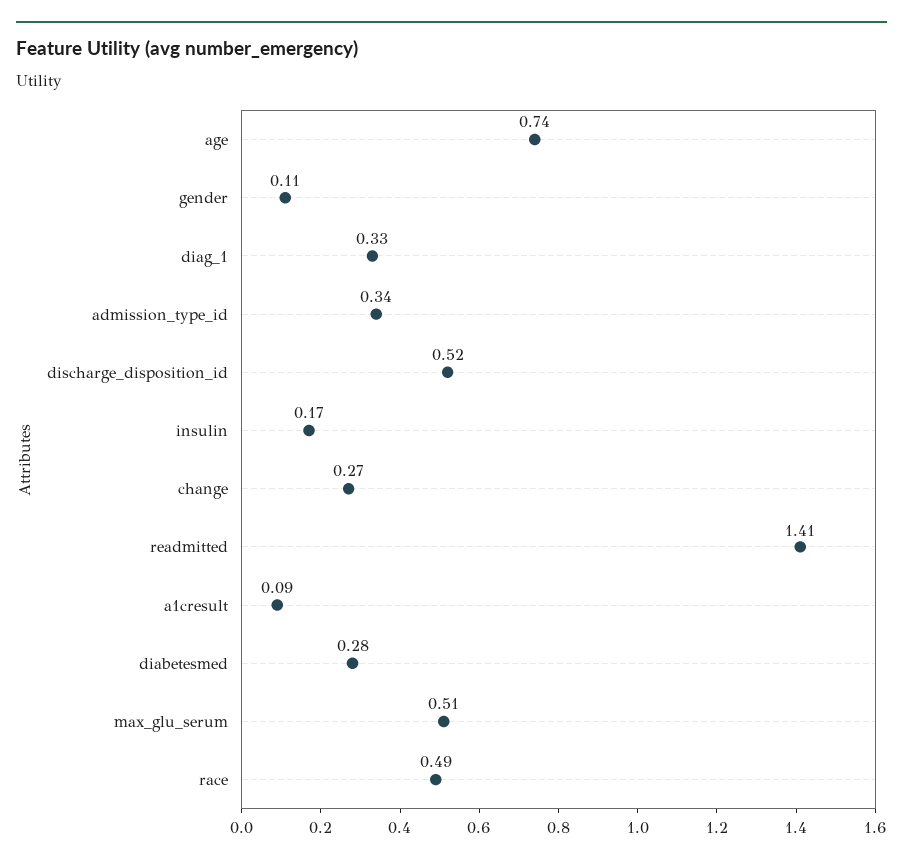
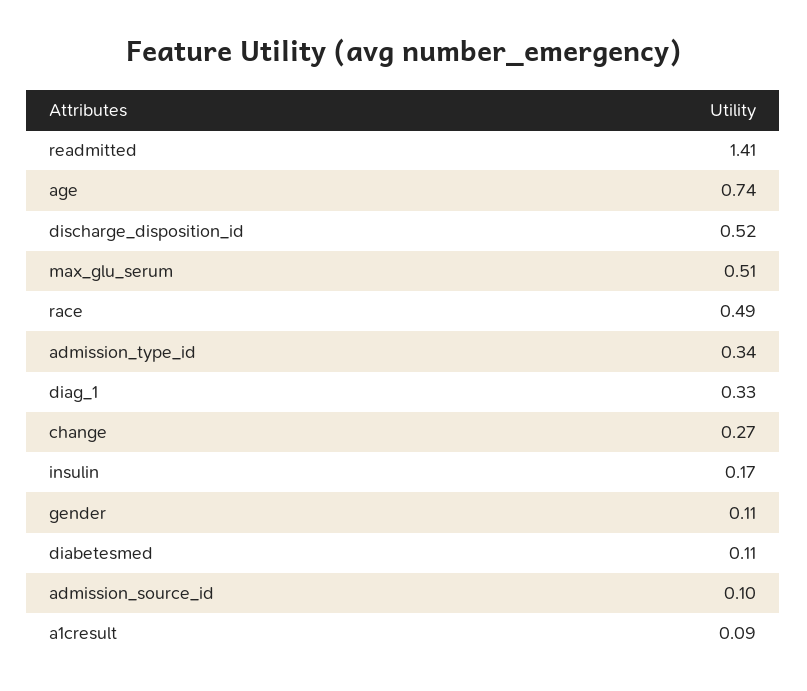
  {
    "age": 0.74,
    "gender": 0.11,
    "diag_1": 0.33,
    "admission_type_id": 0.34,
    "discharge_disposition_id": 0.52,
    "insulin": 0.17,
    "change": 0.27,
    "readmitted": 1.41,
    "a1cresult": 0.09,
-   "diabetesmed": 0.28,
+   "diabetesmed": 0.11,
    "max_glu_serum": 0.51,
-   "race": 0.49
+   "race": 0.49,
+   "admission_source_id": 0.1
  }

